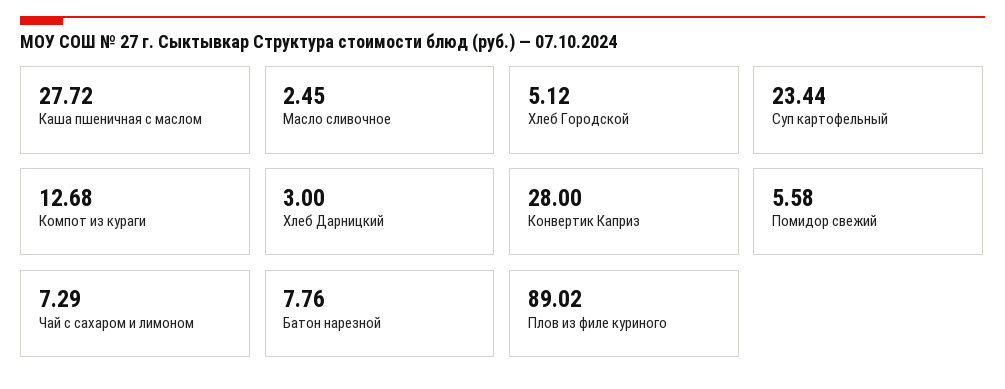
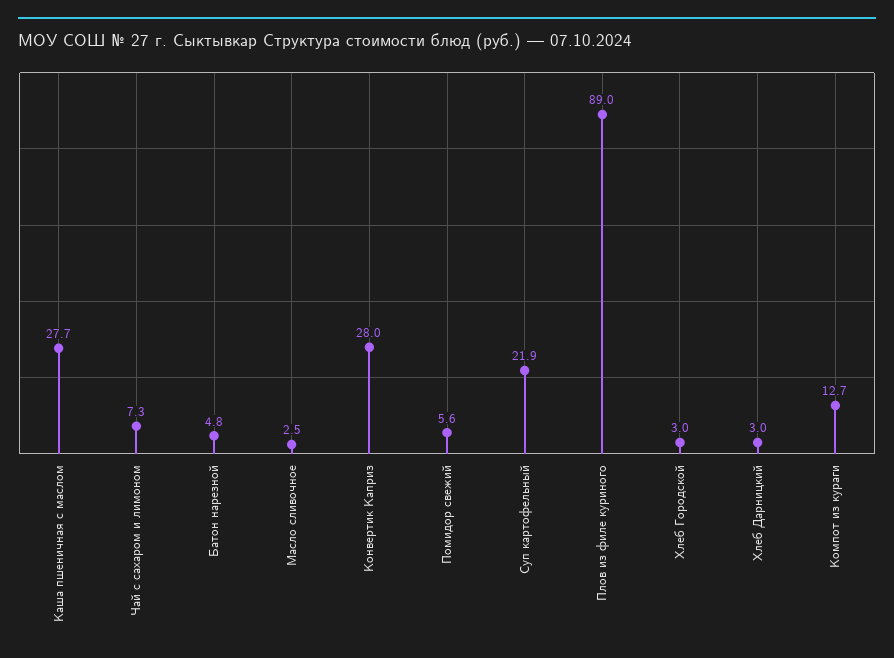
  {
    "Каша пшеничная с маслом": 27.72,
    "Масло сливочное": 2.45,
-   "Хлеб Городской": 5.12,
+   "Хлеб Городской": 3,
-   "Суп картофельный": 23.44,
+   "Суп картофельный": 21.9,
    "Компот из кураги": 12.68,
    "Хлеб Дарницкий": 3,
    "Конвертик Каприз": 28,
    "Помидор свежий": 5.58,
    "Чай с сахаром и лимоном": 7.29,
-   "Батон нарезной": 7.76,
+   "Батон нарезной": 4.8,
    "Плов из филе куриного": 89.02
  }

